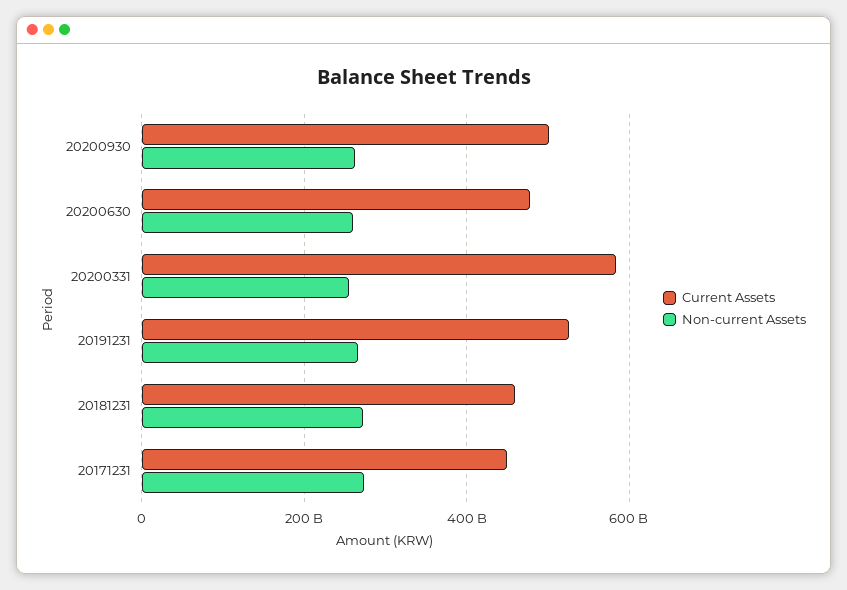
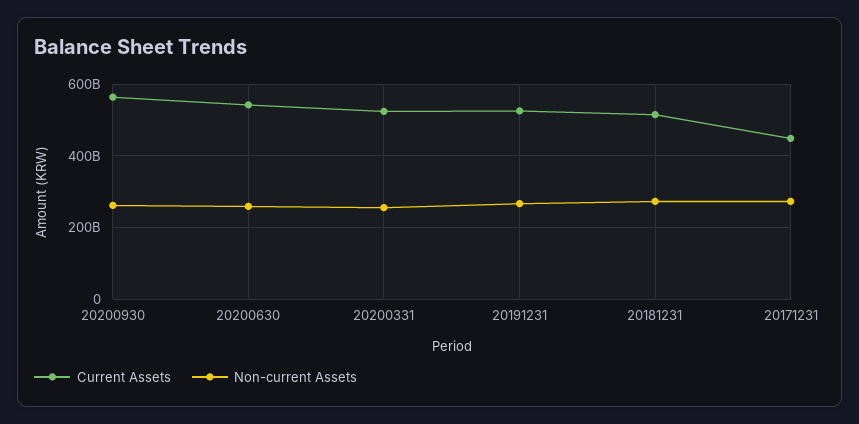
  {
    "Current Assets": {
-     "20200930": 500000000000,
+     "20200930": 560000000000,
-     "20200630": 480000000000,
+     "20200630": 540000000000,
-     "20200331": 580000000000,
+     "20200331": 520000000000,
      "20191231": 520000000000,
-     "20181231": 460000000000,
+     "20181231": 520000000000,
      "20171231": 440000000000
    },
    "Non-current Assets": {
      "20200930": 260000000000,
      "20200630": 260000000000,
      "20200331": 260000000000,
      "20191231": 260000000000,
      "20181231": 280000000000,
      "20171231": 280000000000
    }
  }

